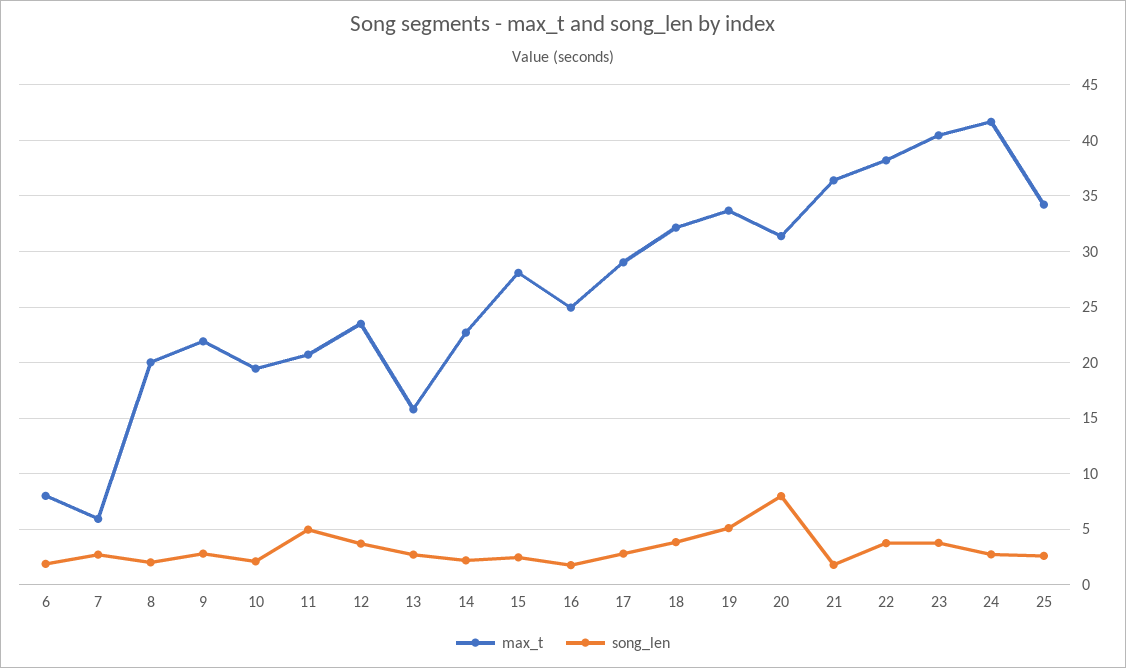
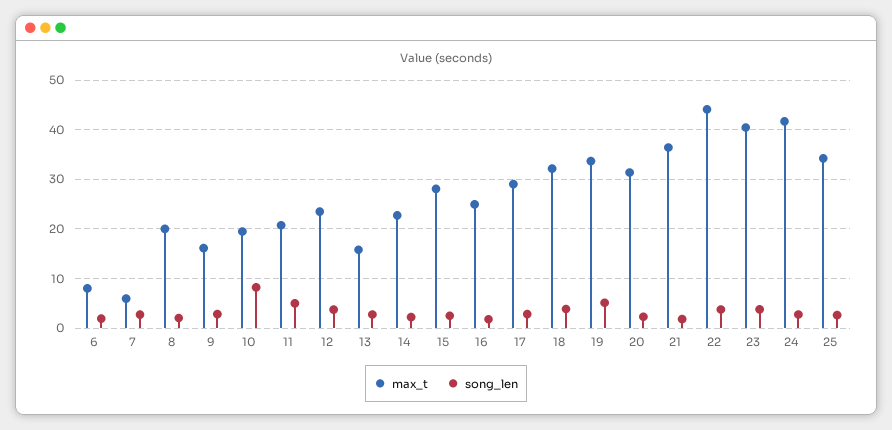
  {
    "max_t": {
      "6": 8,
      "7": 6,
      "8": 20,
-     "9": 22,
+     "9": 16,
      "10": 19,
      "11": 21,
      "12": 23,
      "13": 16,
      "14": 23,
      "15": 28,
      "16": 25,
      "17": 29,
      "18": 32,
      "19": 34,
      "20": 31,
      "21": 36,
-     "22": 38,
+     "22": 44,
      "23": 40,
      "24": 42,
      "25": 34
    },
    "song_len": {
      "6": 2,
      "7": 3,
      "8": 2,
      "9": 3,
-     "10": 2,
+     "10": 8,
      "11": 5,
      "12": 4,
      "13": 3,
      "14": 2,
      "15": 2,
      "16": 2,
      "17": 3,
      "18": 4,
      "19": 5,
-     "20": 8,
+     "20": 2,
      "21": 2,
      "22": 4,
      "23": 4,
      "24": 3,
      "25": 3
    }
  }

